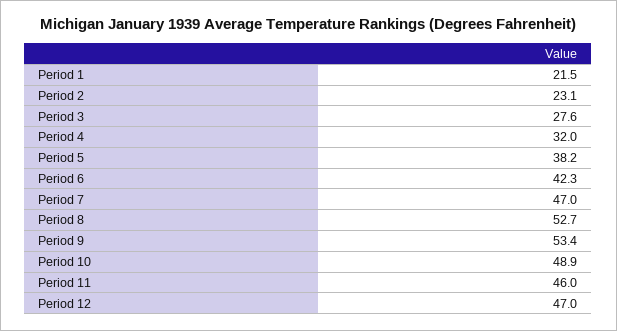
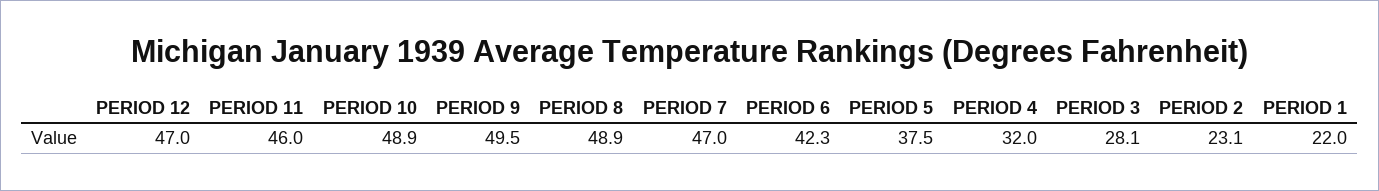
  {
-   "Period 1": 21.5,
+   "Period 1": 22,
    "Period 2": 23.1,
-   "Period 3": 27.6,
+   "Period 3": 28.1,
    "Period 4": 32,
-   "Period 5": 38.2,
+   "Period 5": 37.5,
    "Period 6": 42.3,
    "Period 7": 47,
-   "Period 8": 52.7,
+   "Period 8": 48.9,
-   "Period 9": 53.4,
+   "Period 9": 49.5,
    "Period 10": 48.9,
    "Period 11": 46,
    "Period 12": 47
  }

